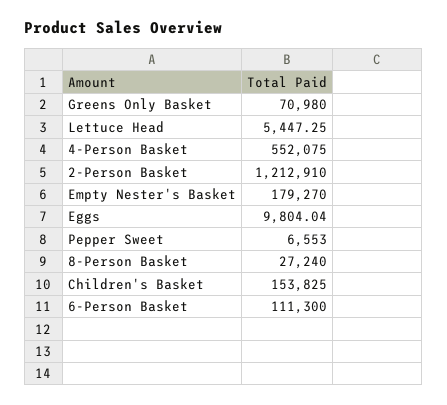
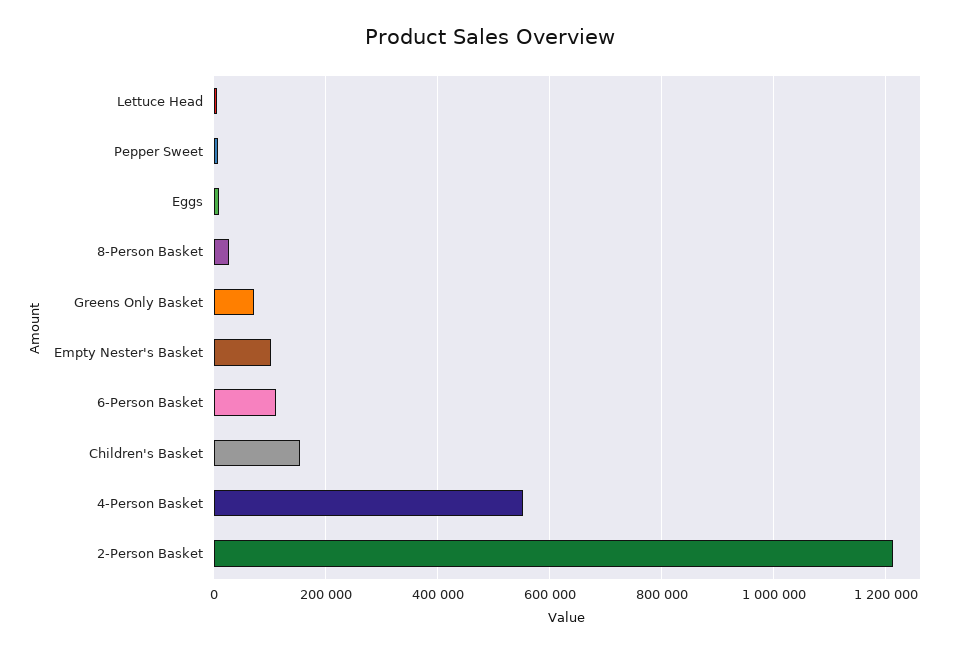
  {
    "Greens Only Basket": 70980,
    "Lettuce Head": 5447.25,
    "4-Person Basket": 552075,
    "2-Person Basket": 1212910,
-   "Empty Nester's Basket": 179270,
+   "Empty Nester's Basket": 100000,
    "Eggs": 9804.04,
    "Pepper Sweet": 6553,
    "8-Person Basket": 27240,
    "Children's Basket": 153825,
    "6-Person Basket": 111300
  }

